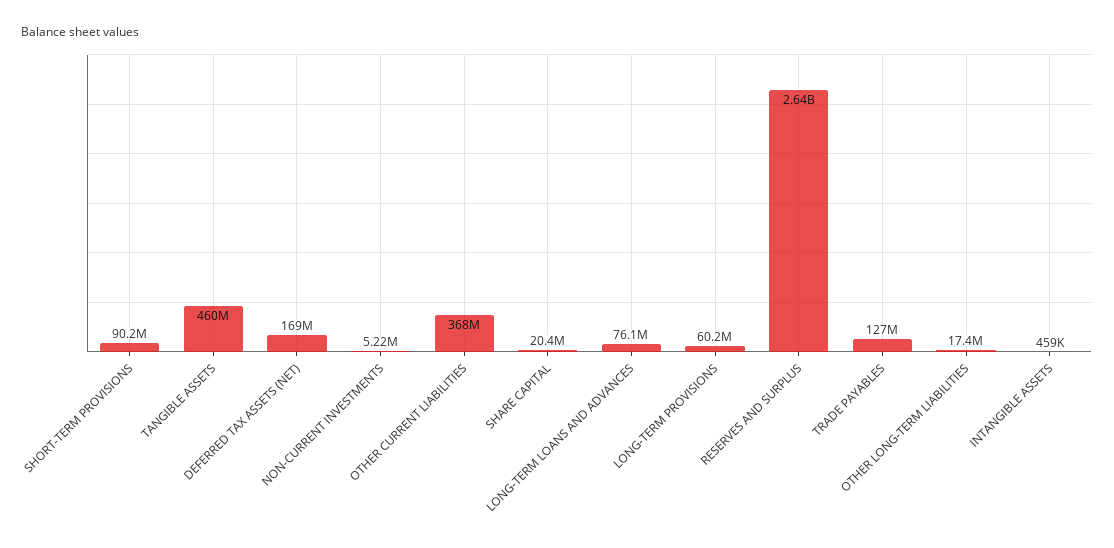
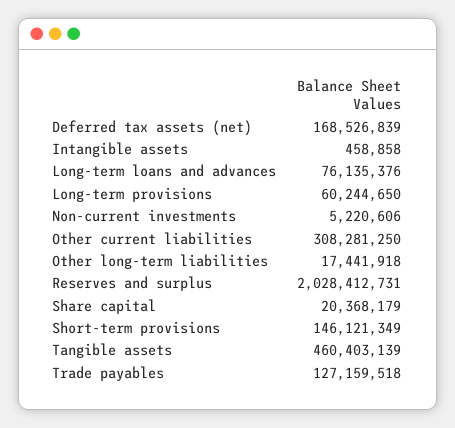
  {
-   "SHORT-TERM PROVISIONS": 90200000,
+   "SHORT-TERM PROVISIONS": 146121349,
    "TANGIBLE ASSETS": 460403139,
    "DEFERRED TAX ASSETS (NET)": 168526839,
    "NON-CURRENT INVESTMENTS": 5220606,
-   "OTHER CURRENT LIABILITIES": 368000000,
+   "OTHER CURRENT LIABILITIES": 308281250,
    "SHARE CAPITAL": 20368179,
    "LONG-TERM LOANS AND ADVANCES": 76135376,
    "LONG-TERM PROVISIONS": 60244650,
-   "RESERVES AND SURPLUS": 2640000000,
+   "RESERVES AND SURPLUS": 2028412731,
    "TRADE PAYABLES": 127159518,
    "OTHER LONG-TERM LIABILITIES": 17441918,
    "INTANGIBLE ASSETS": 458858
  }

